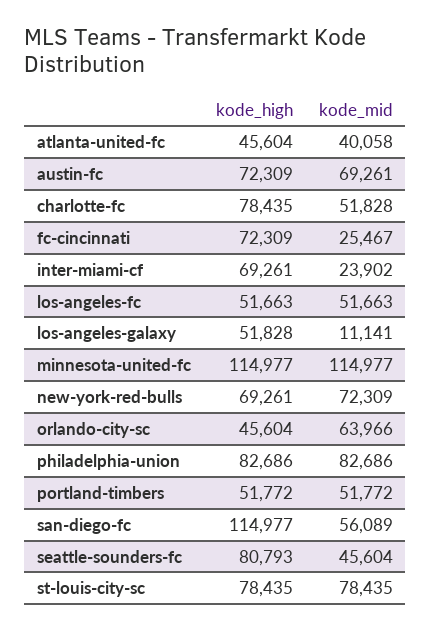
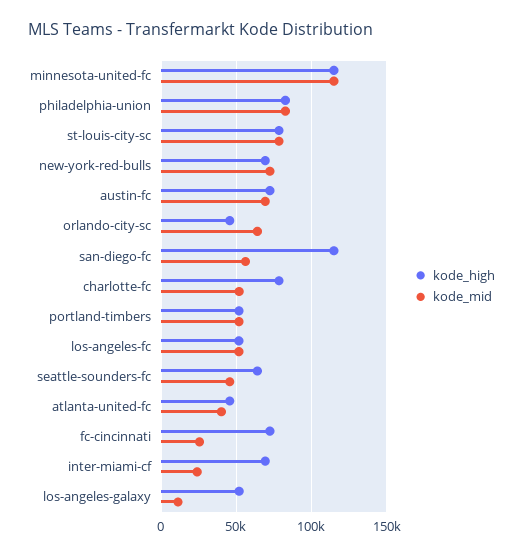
  {
    "kode_high": {
      "atlanta-united-fc": 45604,
      "austin-fc": 72309,
      "charlotte-fc": 78435,
      "fc-cincinnati": 72309,
      "inter-miami-cf": 69261,
      "los-angeles-fc": 51663,
      "los-angeles-galaxy": 51828,
      "minnesota-united-fc": 114977,
      "new-york-red-bulls": 69261,
      "orlando-city-sc": 45604,
      "philadelphia-union": 82686,
      "portland-timbers": 51772,
      "san-diego-fc": 114977,
-     "seattle-sounders-fc": 80793,
+     "seattle-sounders-fc": 65000,
      "st-louis-city-sc": 78435
    },
    "kode_mid": {
      "atlanta-united-fc": 40058,
      "austin-fc": 69261,
      "charlotte-fc": 51828,
      "fc-cincinnati": 25467,
      "inter-miami-cf": 23902,
      "los-angeles-fc": 51663,
      "los-angeles-galaxy": 11141,
      "minnesota-united-fc": 114977,
      "new-york-red-bulls": 72309,
      "orlando-city-sc": 63966,
      "philadelphia-union": 82686,
      "portland-timbers": 51772,
      "san-diego-fc": 56089,
      "seattle-sounders-fc": 45604,
      "st-louis-city-sc": 78435
    }
  }

